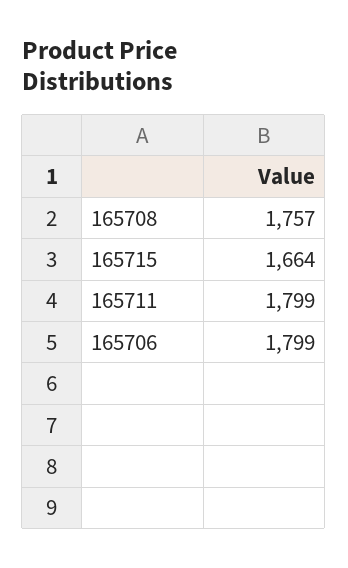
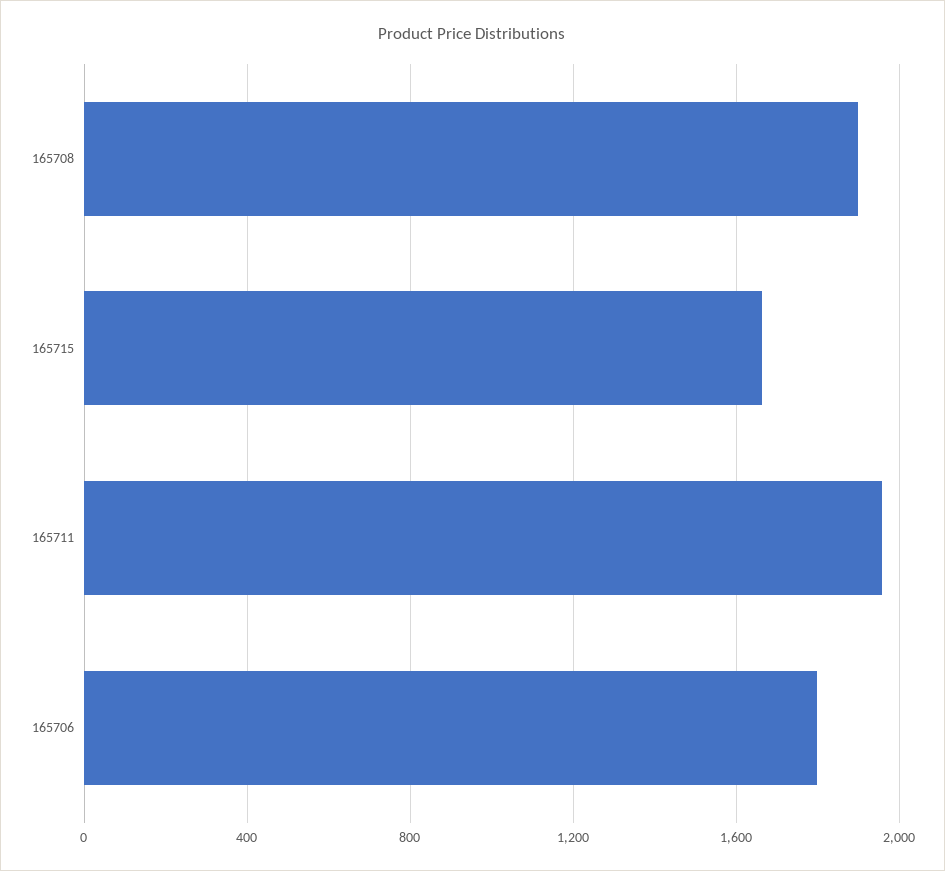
  {
-   "165708": 1757,
+   "165708": 1900,
    "165715": 1664,
-   "165711": 1799,
+   "165711": 1950,
    "165706": 1799
  }

